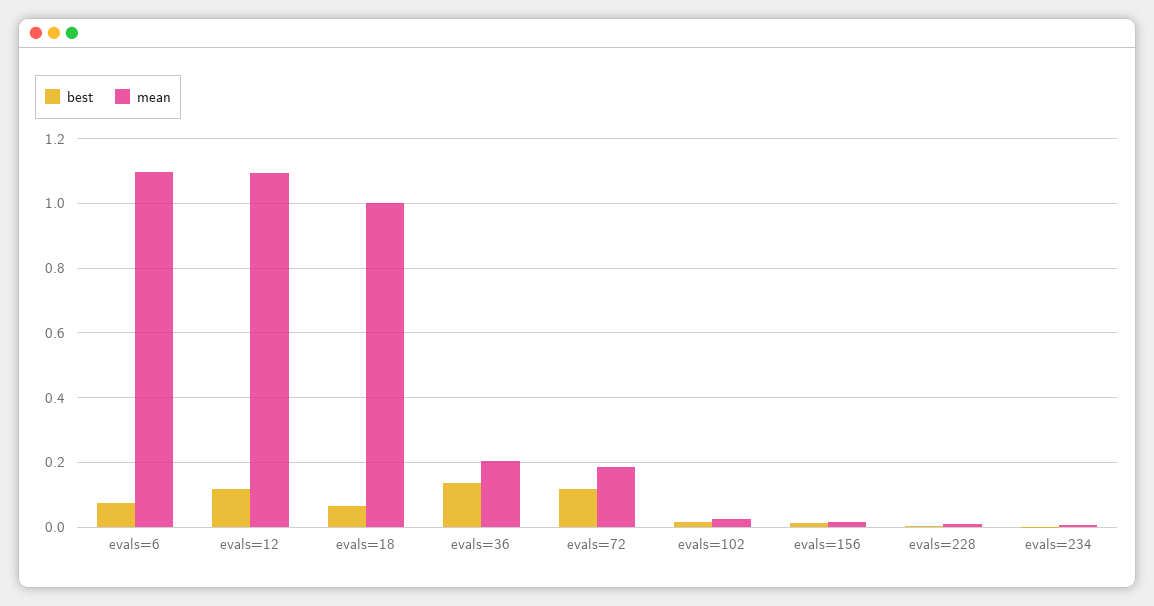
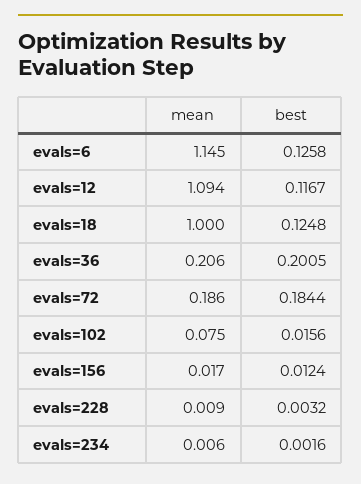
  {
    "best": {
-     "evals=6": 0.08,
+     "evals=6": 0.1258,
      "evals=12": 0.1167,
-     "evals=18": 0.06,
+     "evals=18": 0.1248,
-     "evals=36": 0.14,
+     "evals=36": 0.2005,
-     "evals=72": 0.12,
+     "evals=72": 0.1844,
      "evals=102": 0.0156,
      "evals=156": 0.0124,
      "evals=228": 0.0032,
      "evals=234": 0.0016
    },
    "mean": {
-     "evals=6": 1.1,
+     "evals=6": 1.145,
      "evals=12": 1.094,
      "evals=18": 1,
      "evals=36": 0.206,
      "evals=72": 0.186,
-     "evals=102": 0.02,
+     "evals=102": 0.075,
      "evals=156": 0.017,
      "evals=228": 0.009,
      "evals=234": 0.006
    }
  }

